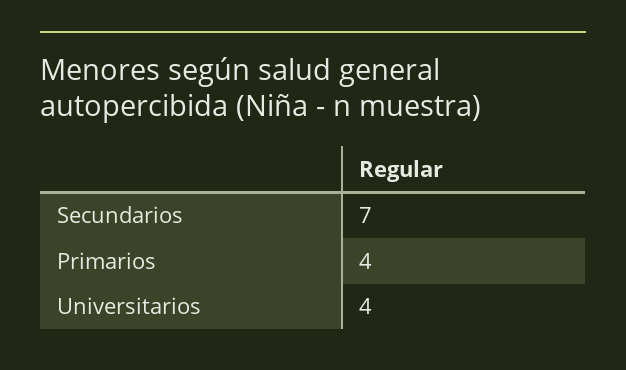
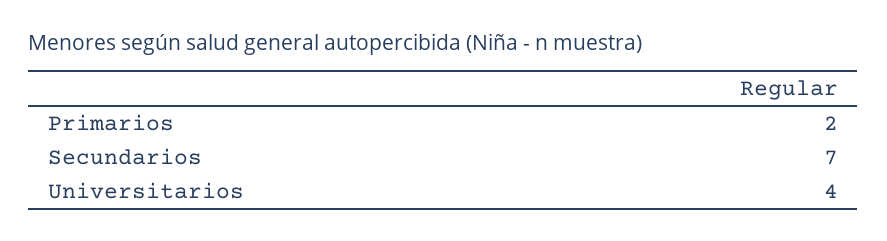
  {
    "Secundarios": 7,
-   "Primarios": 4,
+   "Primarios": 2,
    "Universitarios": 4
  }

